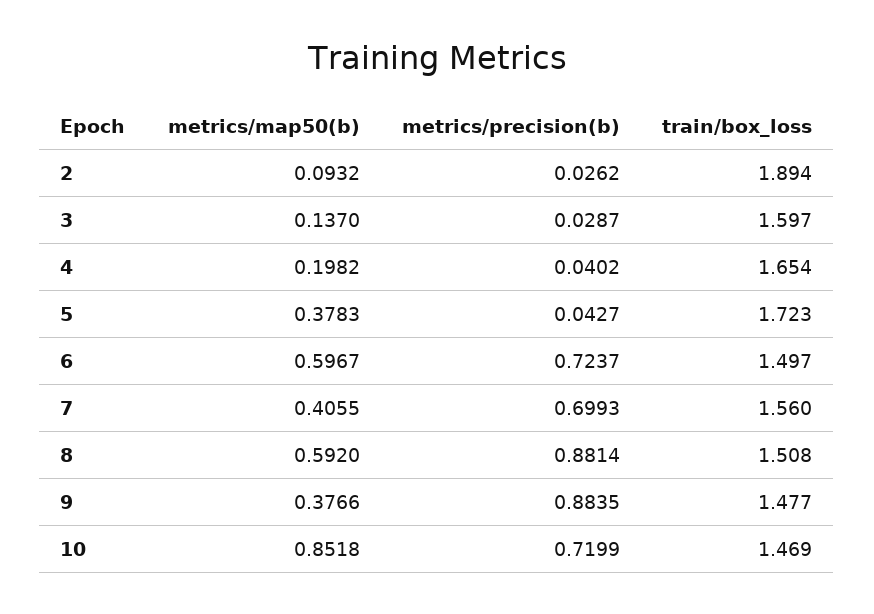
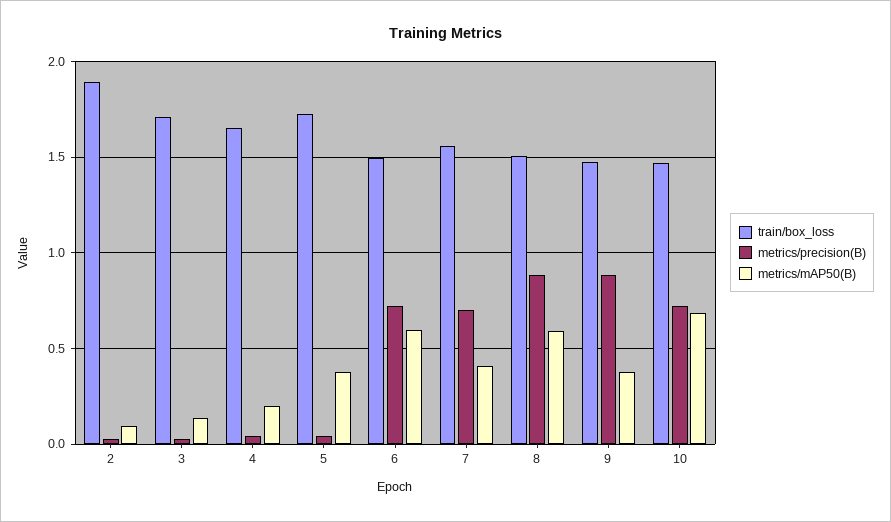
  {
    "metrics/map50(b)": {
      "2": 0.0932,
      "3": 0.137,
      "4": 0.1982,
      "5": 0.3783,
      "6": 0.5967,
      "7": 0.4055,
      "8": 0.592,
      "9": 0.3766,
-     "10": 0.8518
+     "10": 0.7
    },
    "metrics/precision(b)": {
      "2": 0.0262,
      "3": 0.0287,
      "4": 0.0402,
      "5": 0.0427,
      "6": 0.7237,
      "7": 0.6993,
      "8": 0.8814,
      "9": 0.8835,
      "10": 0.7199
    },
    "train/box_loss": {
      "2": 1.894,
-     "3": 1.597,
+     "3": 1.7,
      "4": 1.654,
      "5": 1.723,
      "6": 1.497,
      "7": 1.56,
      "8": 1.508,
      "9": 1.477,
      "10": 1.469
    }
  }

